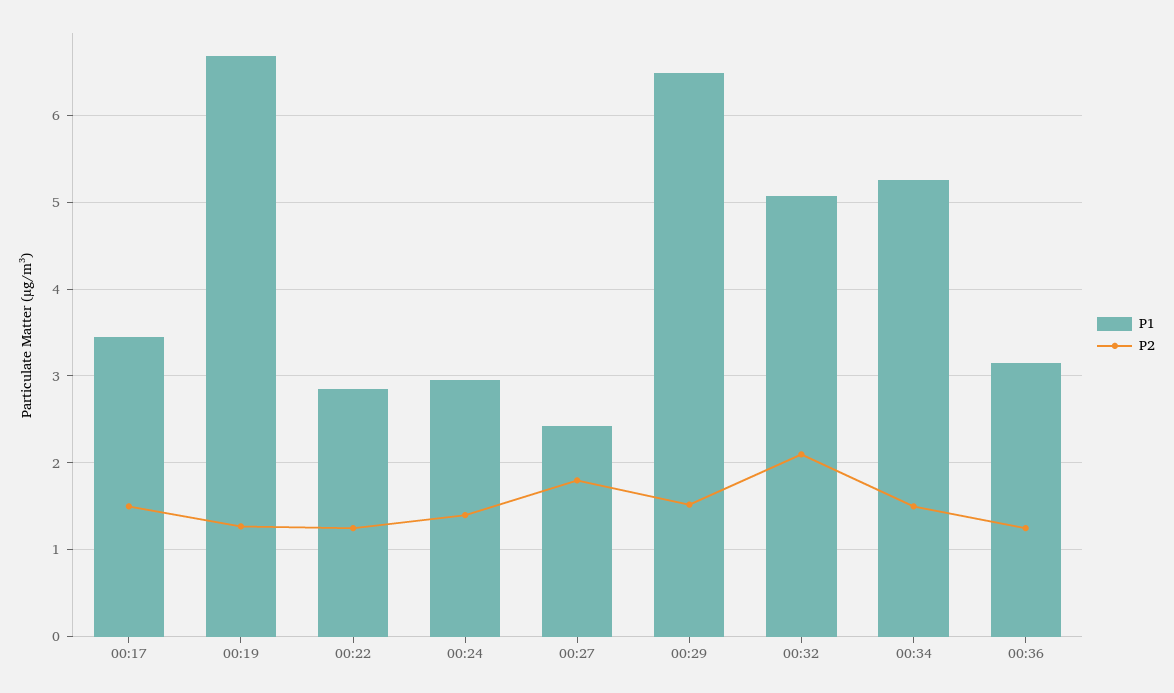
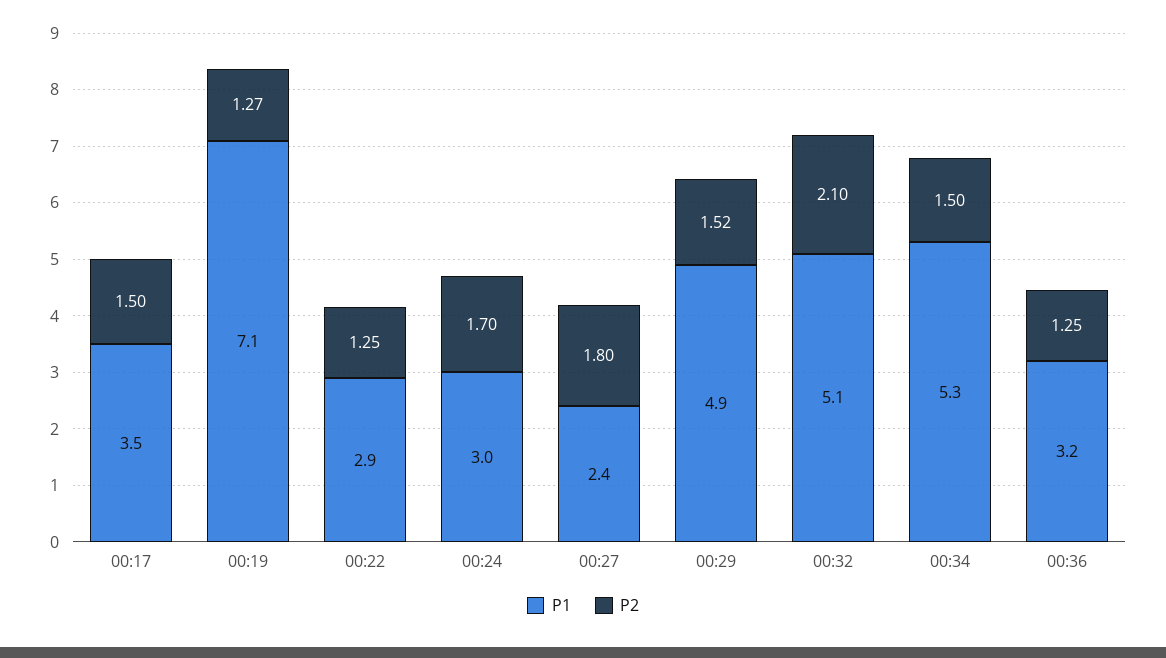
  {
    "P1": {
      "00:17": 3.5,
-     "00:19": 6.7,
+     "00:19": 7.1,
      "00:22": 2.9,
      "00:24": 3,
      "00:27": 2.4,
-     "00:29": 6.5,
+     "00:29": 4.9,
      "00:32": 5.1,
      "00:34": 5.3,
      "00:36": 3.2
    },
    "P2": {
      "00:17": 1.5,
      "00:19": 1.27,
      "00:22": 1.25,
-     "00:24": 1.4,
+     "00:24": 1.7,
      "00:27": 1.8,
      "00:29": 1.52,
      "00:32": 2.1,
      "00:34": 1.5,
      "00:36": 1.25
    }
  }

